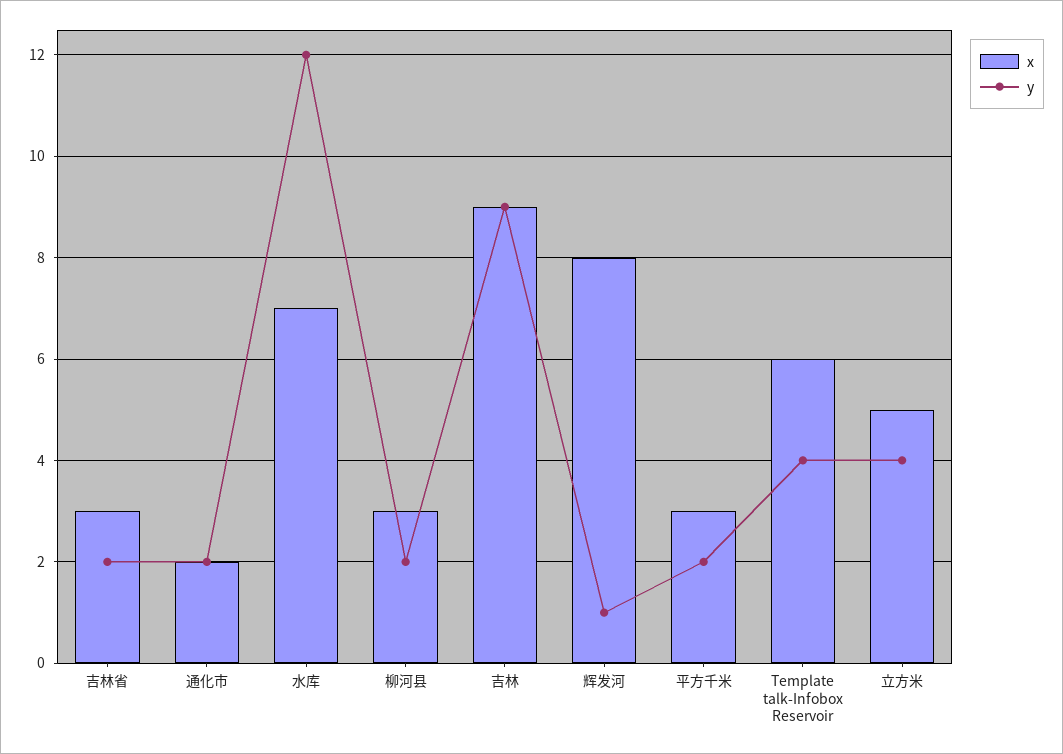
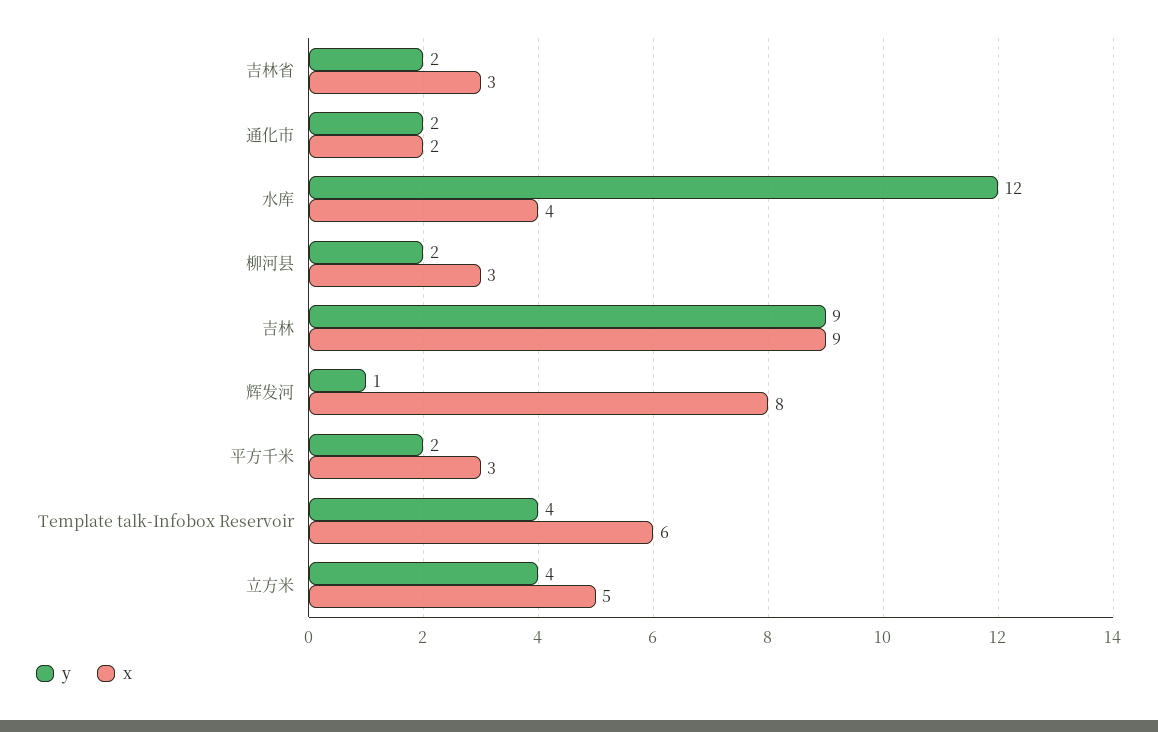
  {
    "x": {
      "吉林省": 3,
      "通化市": 2,
-     "水库": 7,
+     "水库": 4,
      "柳河县": 3,
      "吉林": 9,
      "辉发河": 8,
      "平方千米": 3,
      "Template talk-Infobox Reservoir": 6,
      "立方米": 5
    },
    "y": {
      "吉林省": 2,
      "通化市": 2,
      "水库": 12,
      "柳河县": 2,
      "吉林": 9,
      "辉发河": 1,
      "平方千米": 2,
      "Template talk-Infobox Reservoir": 4,
      "立方米": 4
    }
  }

